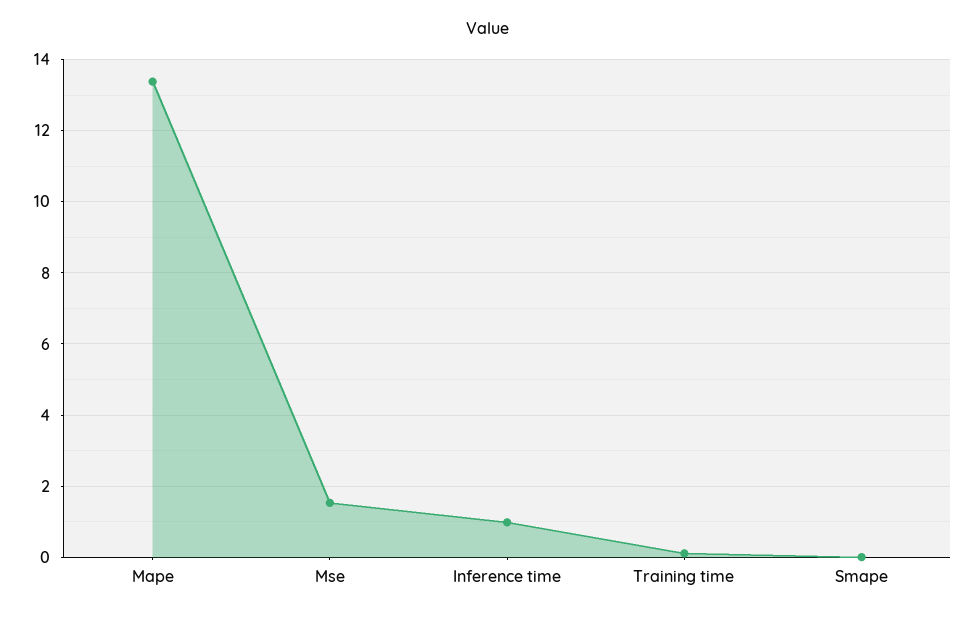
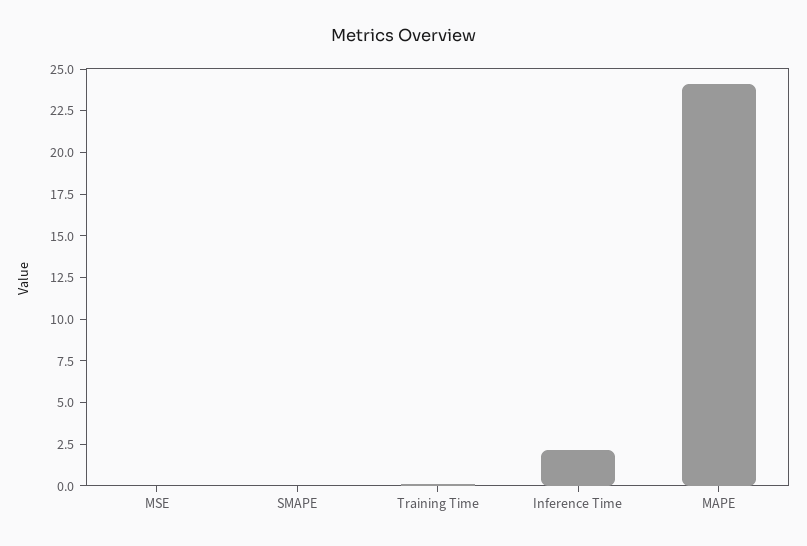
  {
-   "Mape": 13.4,
+   "Mape": 24,
-   "Mse": 1.6,
+   "Mse": 0,
-   "Inference time": 1,
+   "Inference time": 2,
    "Training time": 0.2,
    "Smape": 0
  }

